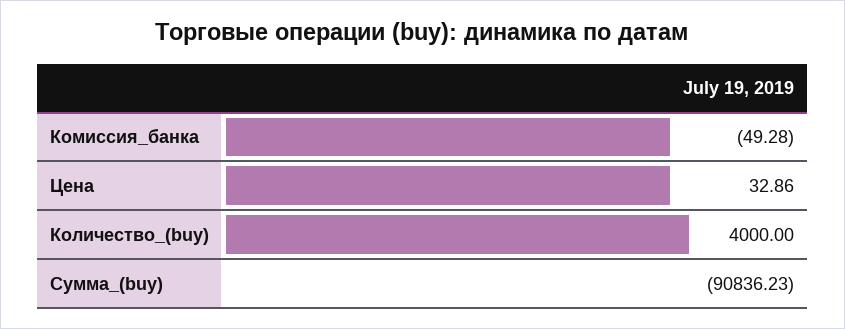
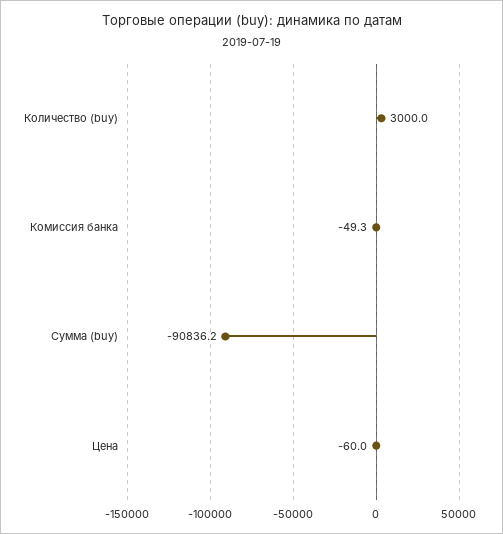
  {
    "Комиссия_банка": -49.28,
-   "Цена": 32.86,
+   "Цена": -60,
-   "Количество_(buy)": 4000,
+   "Количество_(buy)": 3000,
    "Сумма_(buy)": -90836.23
  }

